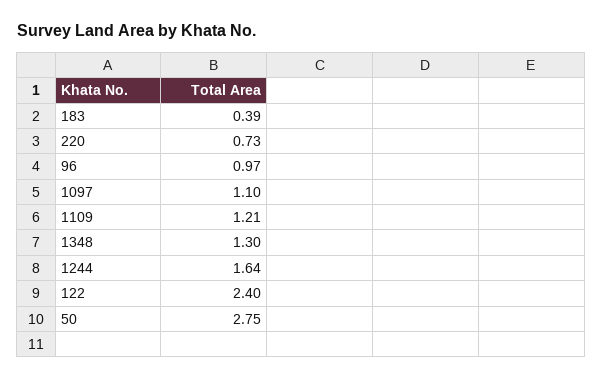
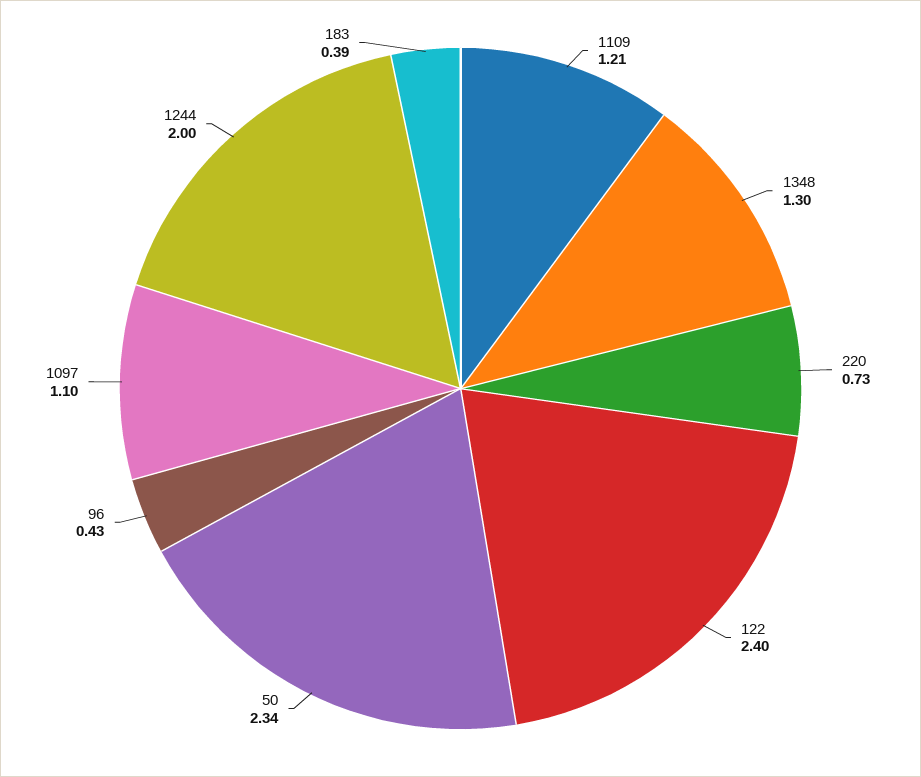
  {
    "183": 0.39,
    "220": 0.73,
-   "96": 0.97,
+   "96": 0.43,
    "1097": 1.1,
    "1109": 1.21,
    "1348": 1.3,
-   "1244": 1.64,
+   "1244": 2,
    "122": 2.4,
-   "50": 2.75
+   "50": 2.34
  }

